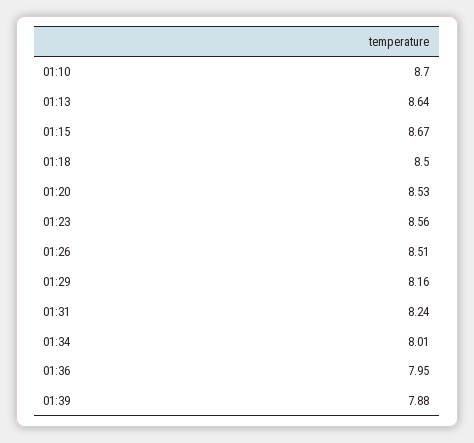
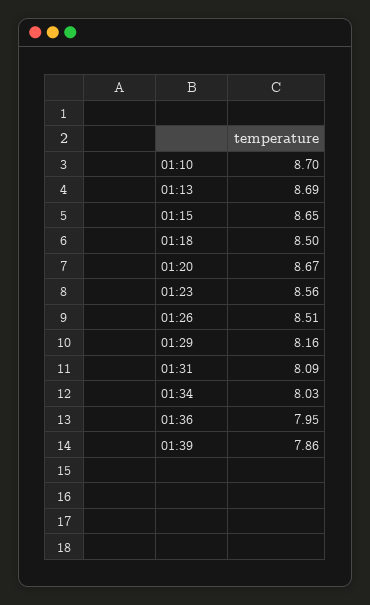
  {
    "01:10": 8.7,
-   "01:13": 8.64,
+   "01:13": 8.69,
-   "01:15": 8.67,
+   "01:15": 8.65,
    "01:18": 8.5,
-   "01:20": 8.53,
+   "01:20": 8.67,
    "01:23": 8.56,
    "01:26": 8.51,
    "01:29": 8.16,
-   "01:31": 8.24,
+   "01:31": 8.09,
-   "01:34": 8.01,
+   "01:34": 8.03,
    "01:36": 7.95,
-   "01:39": 7.88
+   "01:39": 7.86
  }

